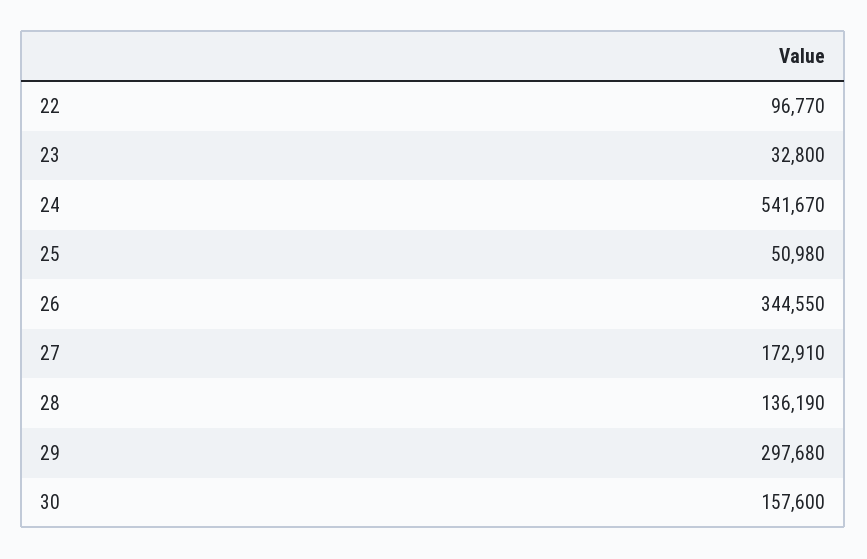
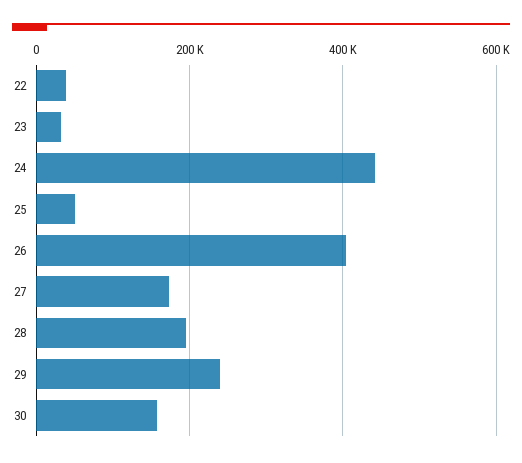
  {
-   "22": 96770,
+   "22": 40000,
    "23": 32800,
-   "24": 541670,
+   "24": 440000,
    "25": 50980,
-   "26": 344550,
+   "26": 400000,
    "27": 172910,
-   "28": 136190,
+   "28": 200000,
-   "29": 297680,
+   "29": 240000,
    "30": 157600
  }

